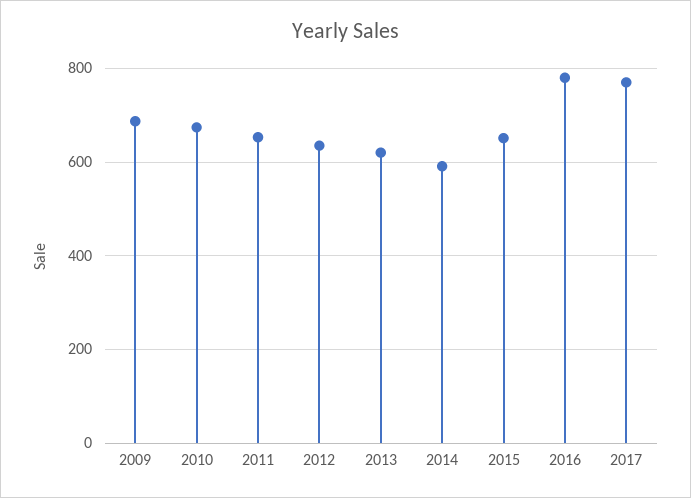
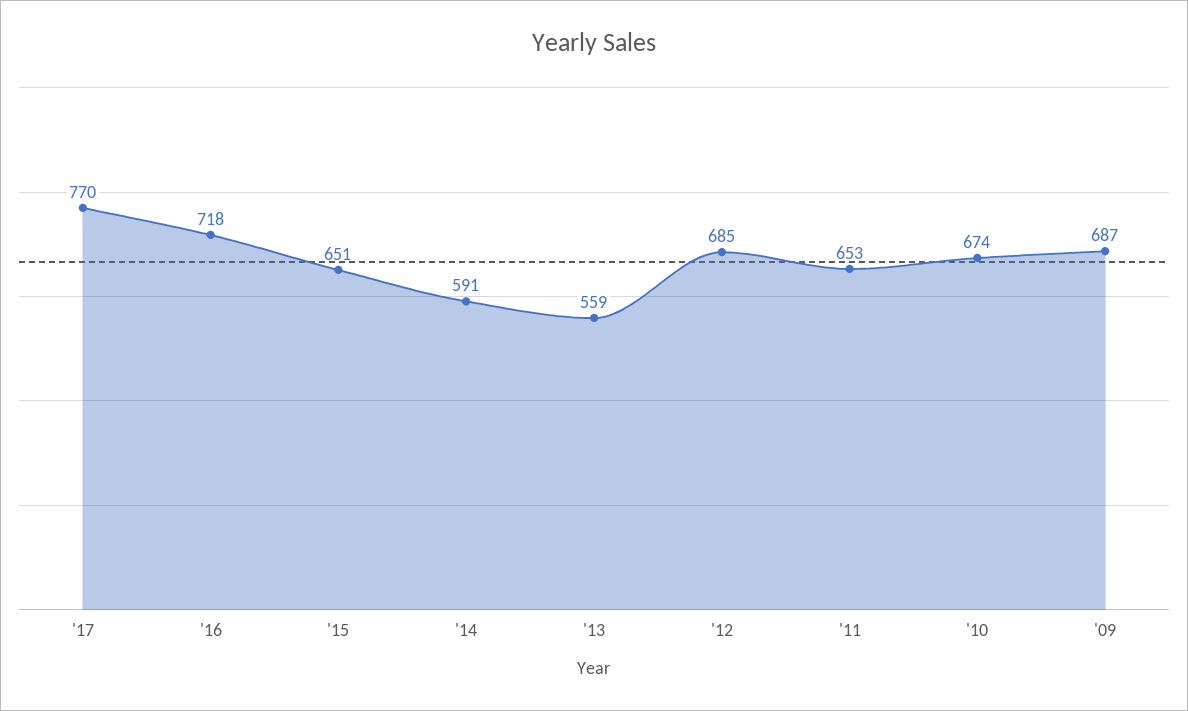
  {
    "2009": 687,
    "2010": 674,
    "2011": 653,
-   "2012": 640,
+   "2012": 685,
-   "2013": 620,
+   "2013": 559,
    "2014": 591,
    "2015": 651,
-   "2016": 780,
+   "2016": 718,
    "2017": 770
  }

